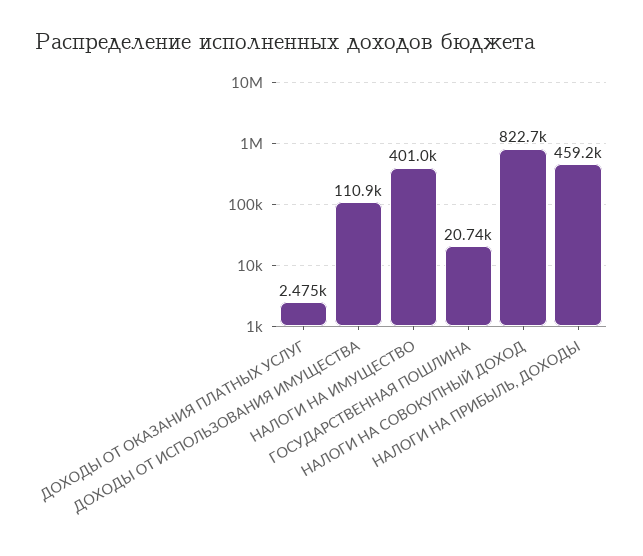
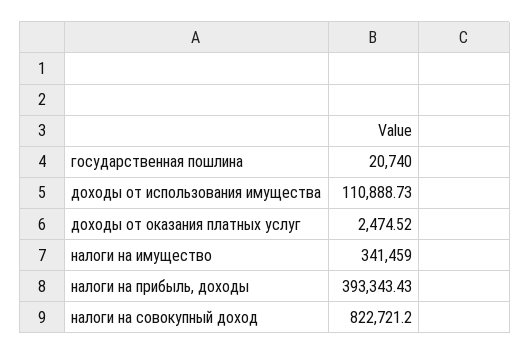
  {
    "ДОХОДЫ ОТ ОКАЗАНИЯ ПЛАТНЫХ УСЛУГ": 2474.52,
    "ДОХОДЫ ОТ ИСПОЛЬЗОВАНИЯ ИМУЩЕСТВА": 110888.73,
-   "НАЛОГИ НА ИМУЩЕСТВО": 401000,
+   "НАЛОГИ НА ИМУЩЕСТВО": 341459,
    "ГОСУДАРСТВЕННАЯ ПОШЛИНА": 20740,
    "НАЛОГИ НА СОВОКУПНЫЙ ДОХОД": 822721.2,
-   "НАЛОГИ НА ПРИБЫЛЬ, ДОХОДЫ": 459200
+   "НАЛОГИ НА ПРИБЫЛЬ, ДОХОДЫ": 393343.43
  }

